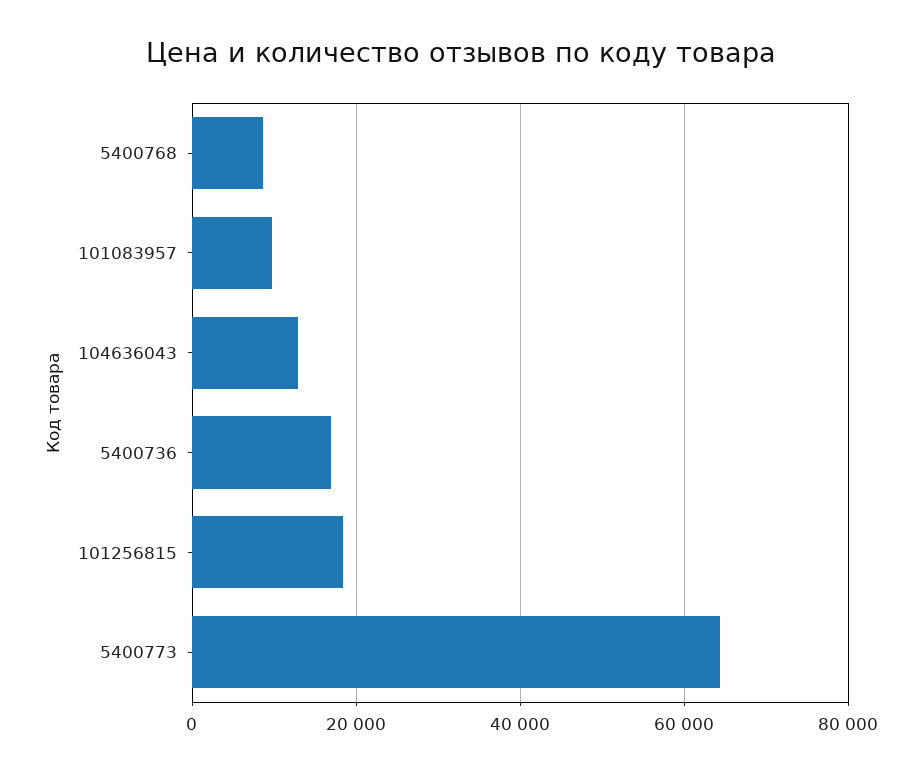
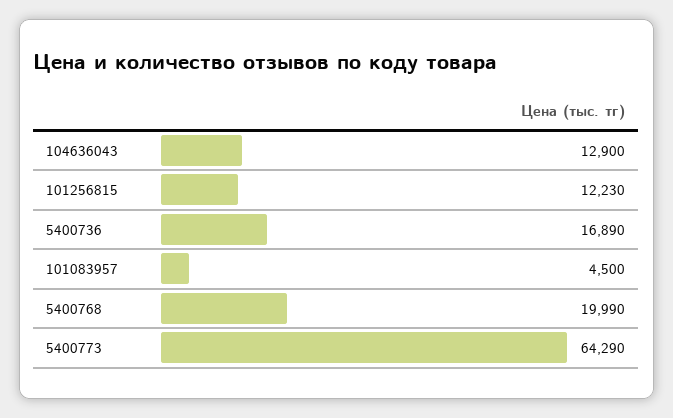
  {
-   "5400768": 8000,
+   "5400768": 19990,
-   "101083957": 10000,
+   "101083957": 4500,
    "104636043": 12900,
    "5400736": 16890,
-   "101256815": 18000,
+   "101256815": 12230,
    "5400773": 64290
  }

